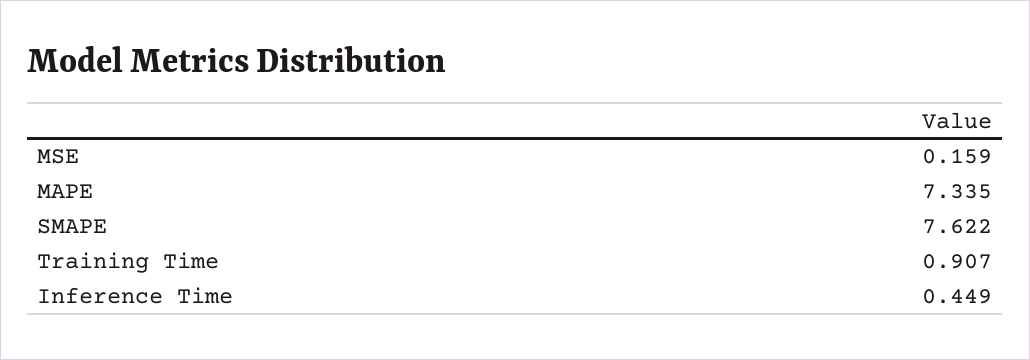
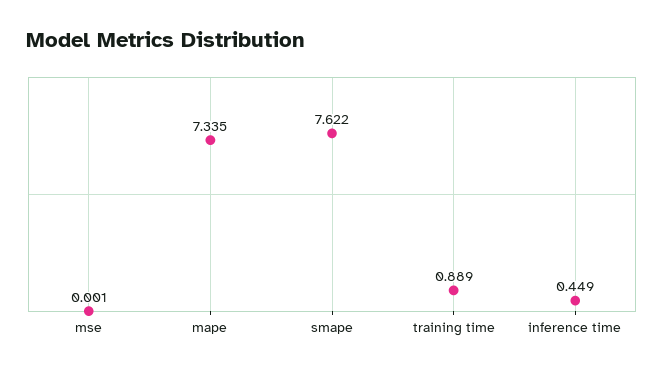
  {
-   "MSE": 0.159,
+   "MSE": 0.001,
    "MAPE": 7.335,
    "SMAPE": 7.622,
-   "Training Time": 0.907,
+   "Training Time": 0.889,
    "Inference Time": 0.449
  }

